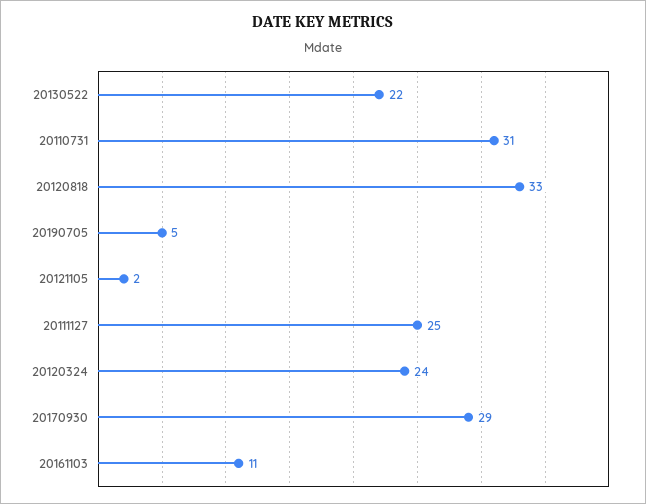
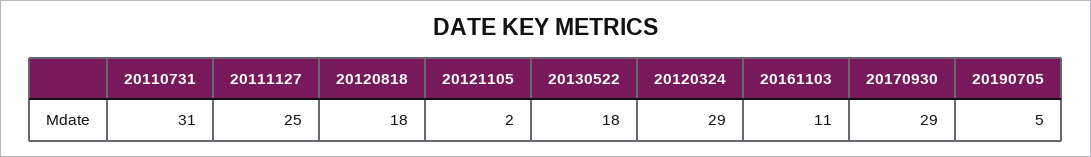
  {
-   "20130522": 22,
+   "20130522": 18,
    "20110731": 31,
-   "20120818": 33,
+   "20120818": 18,
    "20190705": 5,
    "20121105": 2,
    "20111127": 25,
-   "20120324": 24,
+   "20120324": 29,
    "20170930": 29,
    "20161103": 11
  }

